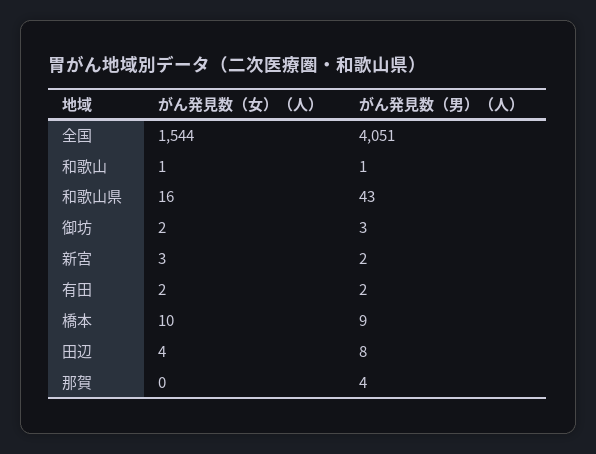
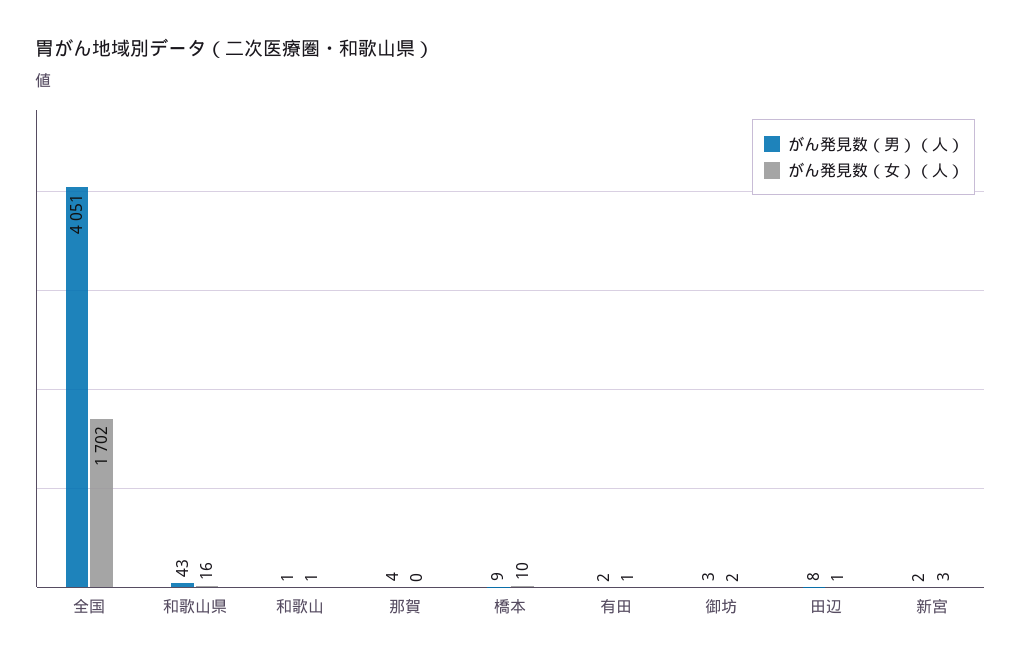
  {
    "がん発見数（女）（人）": {
-     "全国": 1544,
+     "全国": 1702,
      "和歌山": 1,
      "和歌山県": 16,
      "御坊": 2,
      "新宮": 3,
-     "有田": 2,
+     "有田": 1,
      "橋本": 10,
-     "田辺": 4,
+     "田辺": 1,
      "那賀": 0
    },
    "がん発見数（男）（人）": {
      "全国": 4051,
      "和歌山": 1,
      "和歌山県": 43,
      "御坊": 3,
      "新宮": 2,
      "有田": 2,
      "橋本": 9,
      "田辺": 8,
      "那賀": 4
    }
  }

